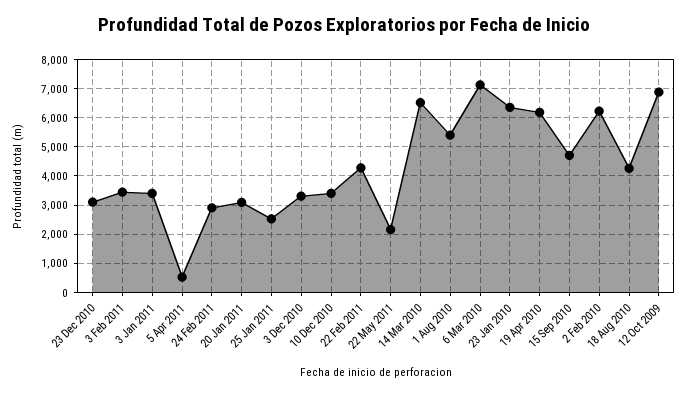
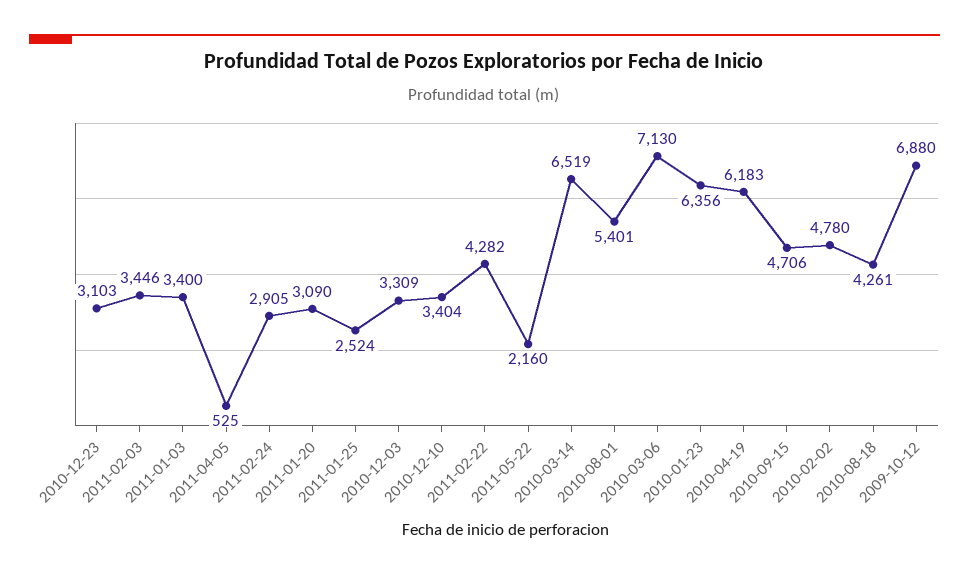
  {
    "23 Dec 2010": 3103,
    "3 Feb 2011": 3446,
    "3 Jan 2011": 3400,
    "5 Apr 2011": 525,
    "24 Feb 2011": 2905,
    "20 Jan 2011": 3090,
    "25 Jan 2011": 2524,
    "3 Dec 2010": 3309,
    "10 Dec 2010": 3404,
    "22 Feb 2011": 4282,
    "22 May 2011": 2160,
    "14 Mar 2010": 6519,
    "1 Aug 2010": 5401,
    "6 Mar 2010": 7130,
    "23 Jan 2010": 6356,
    "19 Apr 2010": 6183,
    "15 Sep 2010": 4706,
-   "2 Feb 2010": 6250,
+   "2 Feb 2010": 4780,
    "18 Aug 2010": 4261,
    "12 Oct 2009": 6880
  }

